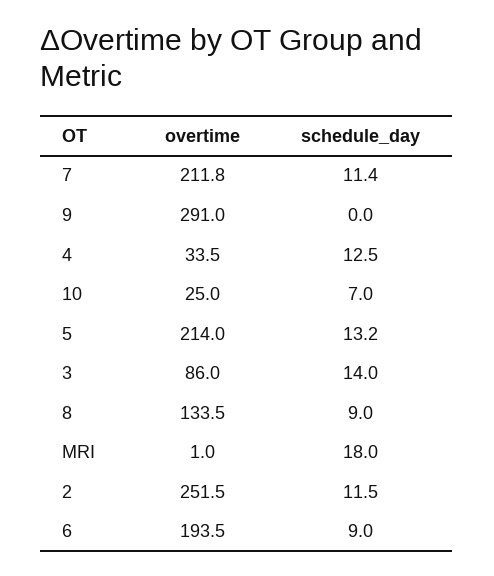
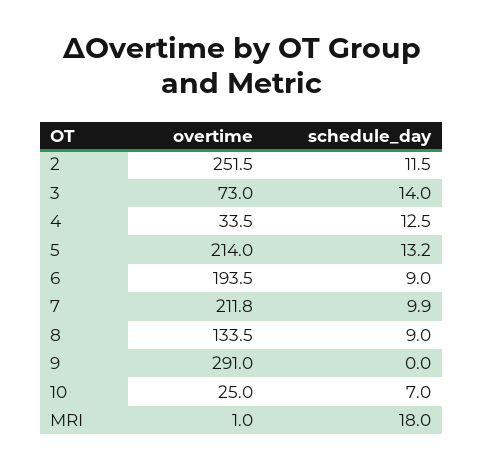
  {
    "overtime": {
      "7": 211.8,
      "9": 291,
      "4": 33.5,
      "10": 25,
      "5": 214,
-     "3": 86,
+     "3": 73,
      "8": 133.5,
      "MRI": 1,
      "2": 251.5,
      "6": 193.5
    },
    "schedule_day": {
-     "7": 11.4,
+     "7": 9.9,
      "9": 0,
      "4": 12.5,
      "10": 7,
      "5": 13.2,
      "3": 14,
      "8": 9,
      "MRI": 18,
      "2": 11.5,
      "6": 9
    }
  }

